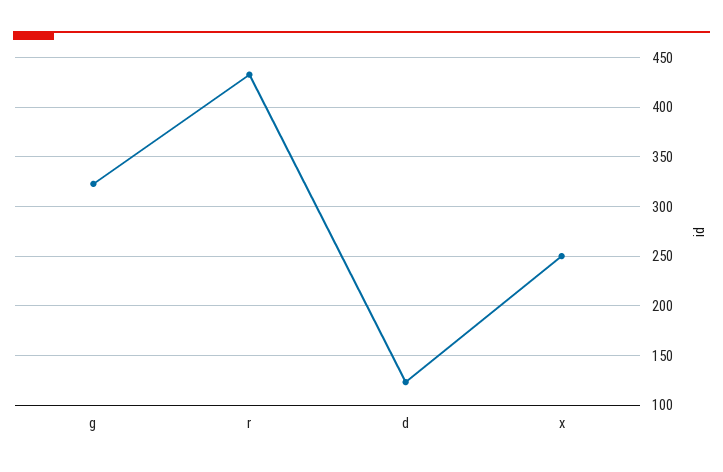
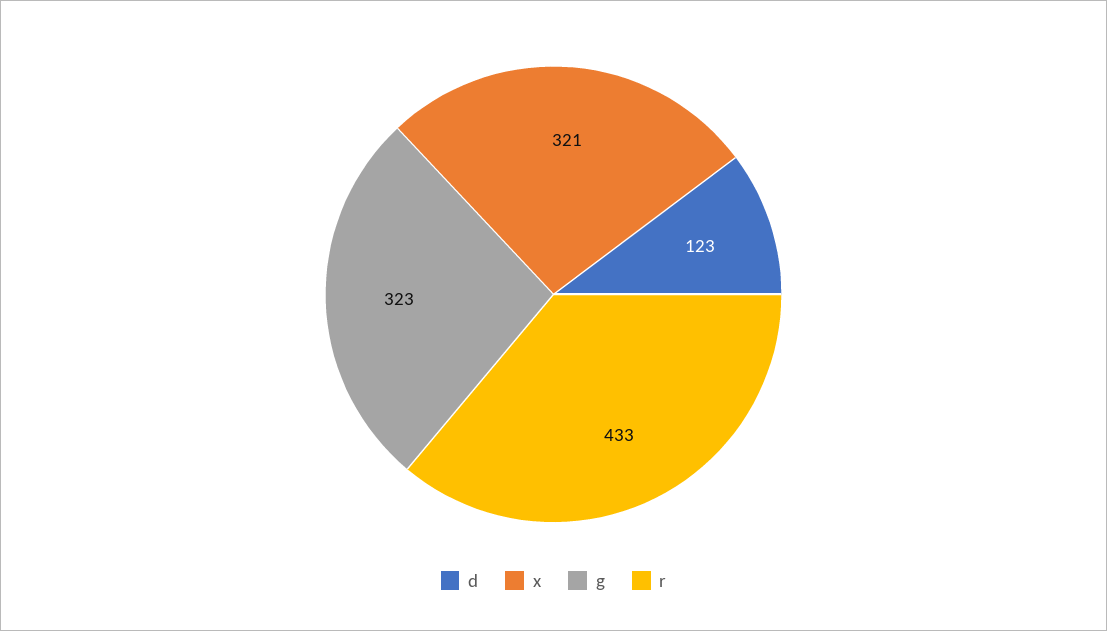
  {
    "g": 323,
    "r": 433,
    "d": 123,
-   "x": 250
+   "x": 321
  }

